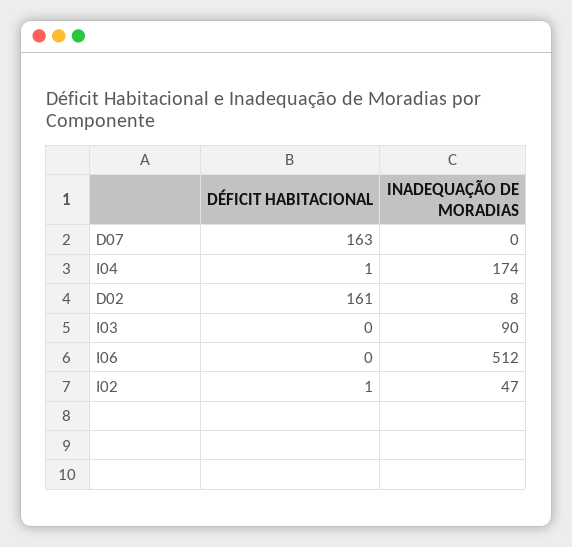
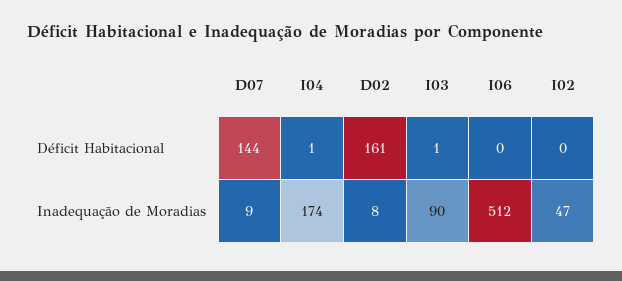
  {
    "DÉFICIT HABITACIONAL": {
-     "D07": 163,
+     "D07": 144,
      "I04": 1,
      "D02": 161,
-     "I03": 0,
+     "I03": 1,
      "I06": 0,
-     "I02": 1
+     "I02": 0
    },
    "INADEQUAÇÃO DE MORADIAS": {
-     "D07": 0,
+     "D07": 9,
      "I04": 174,
      "D02": 8,
      "I03": 90,
      "I06": 512,
      "I02": 47
    }
  }

